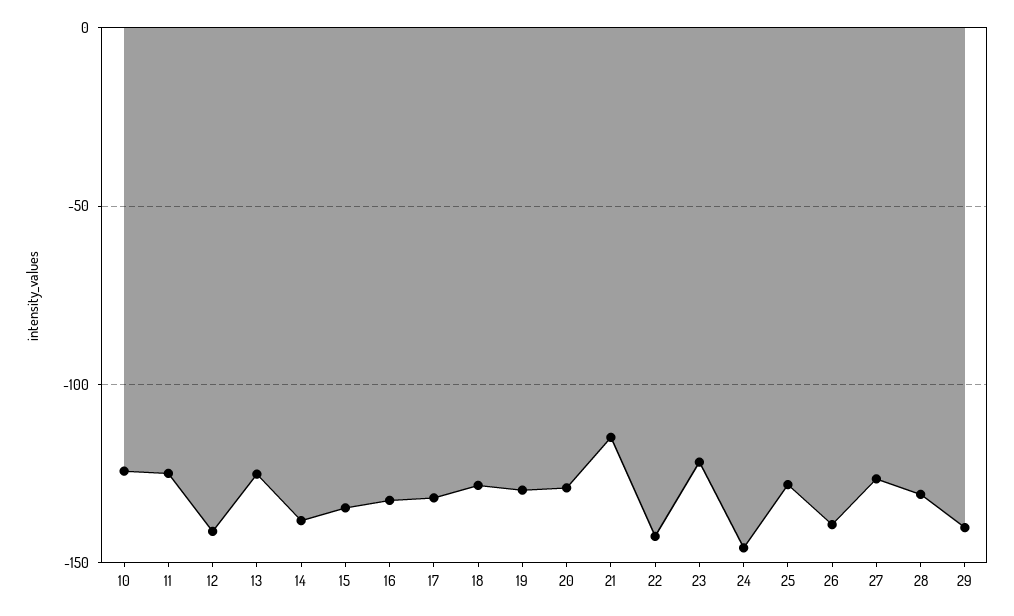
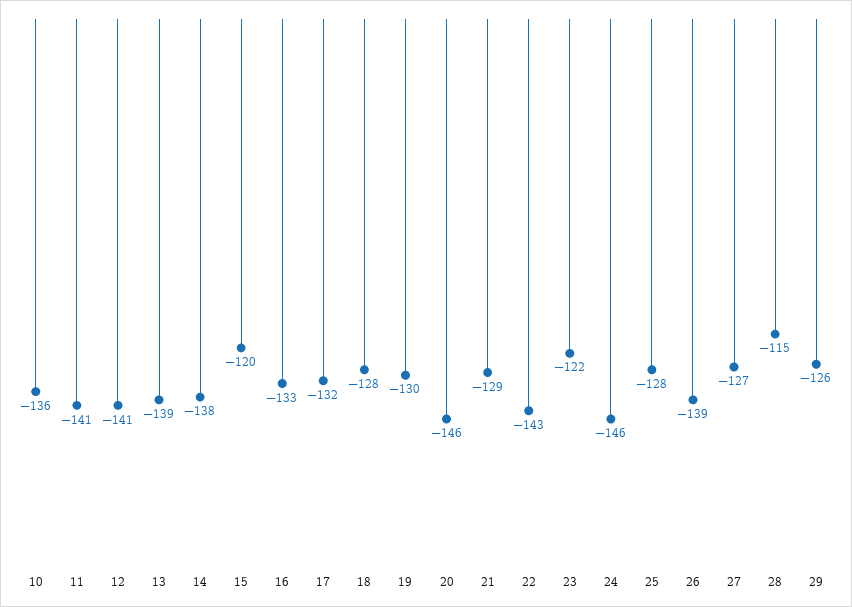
  {
-   "10": -125,
+   "10": -136,
-   "11": -125,
+   "11": -141,
    "12": -141,
-   "13": -125,
+   "13": -139,
    "14": -138,
-   "15": -135,
+   "15": -120,
    "16": -133,
    "17": -132,
    "18": -128,
    "19": -130,
-   "20": -130,
+   "20": -146,
-   "21": -115,
+   "21": -129,
    "22": -143,
    "23": -122,
    "24": -146,
    "25": -128,
    "26": -139,
    "27": -127,
-   "28": -130,
+   "28": -115,
-   "29": -140
+   "29": -126
  }

